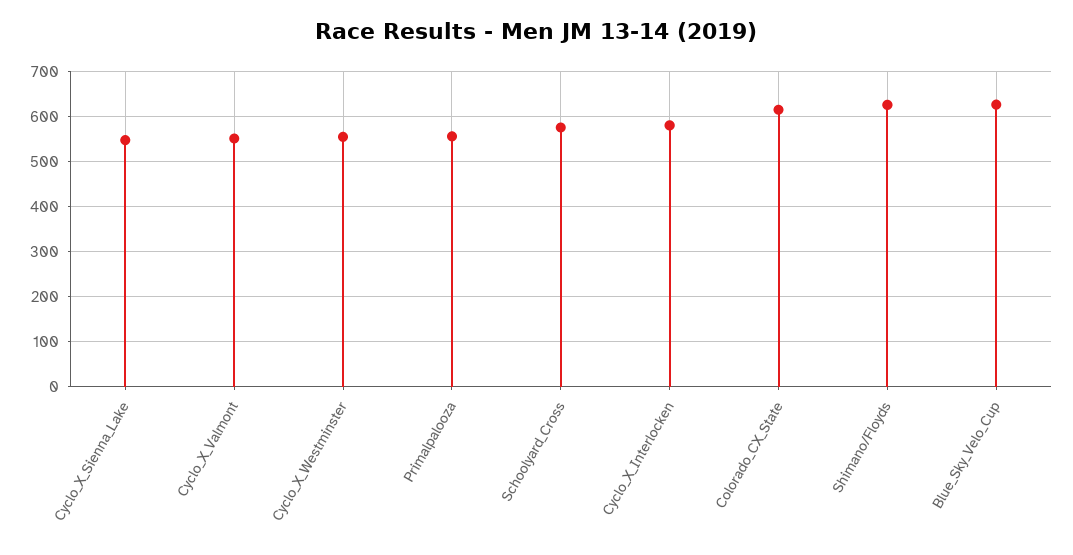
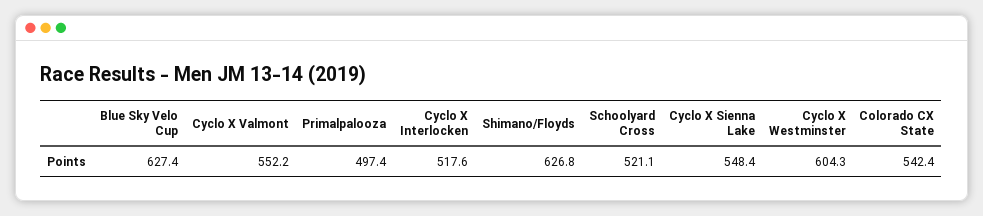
  {
    "Cyclo_X_Sienna_Lake": 548.4,
    "Cyclo_X_Valmont": 552.2,
-   "Cyclo_X_Westminster": 560,
+   "Cyclo_X_Westminster": 604.3,
-   "Primalpalooza": 560,
+   "Primalpalooza": 497.4,
-   "Schoolyard_Cross": 580,
+   "Schoolyard_Cross": 521.1,
-   "Cyclo_X_Interlocken": 580,
+   "Cyclo_X_Interlocken": 517.6,
-   "Colorado_CX_State": 620,
+   "Colorado_CX_State": 542.4,
    "Shimano/Floyds": 626.8,
    "Blue_Sky_Velo_Cup": 627.4
  }

